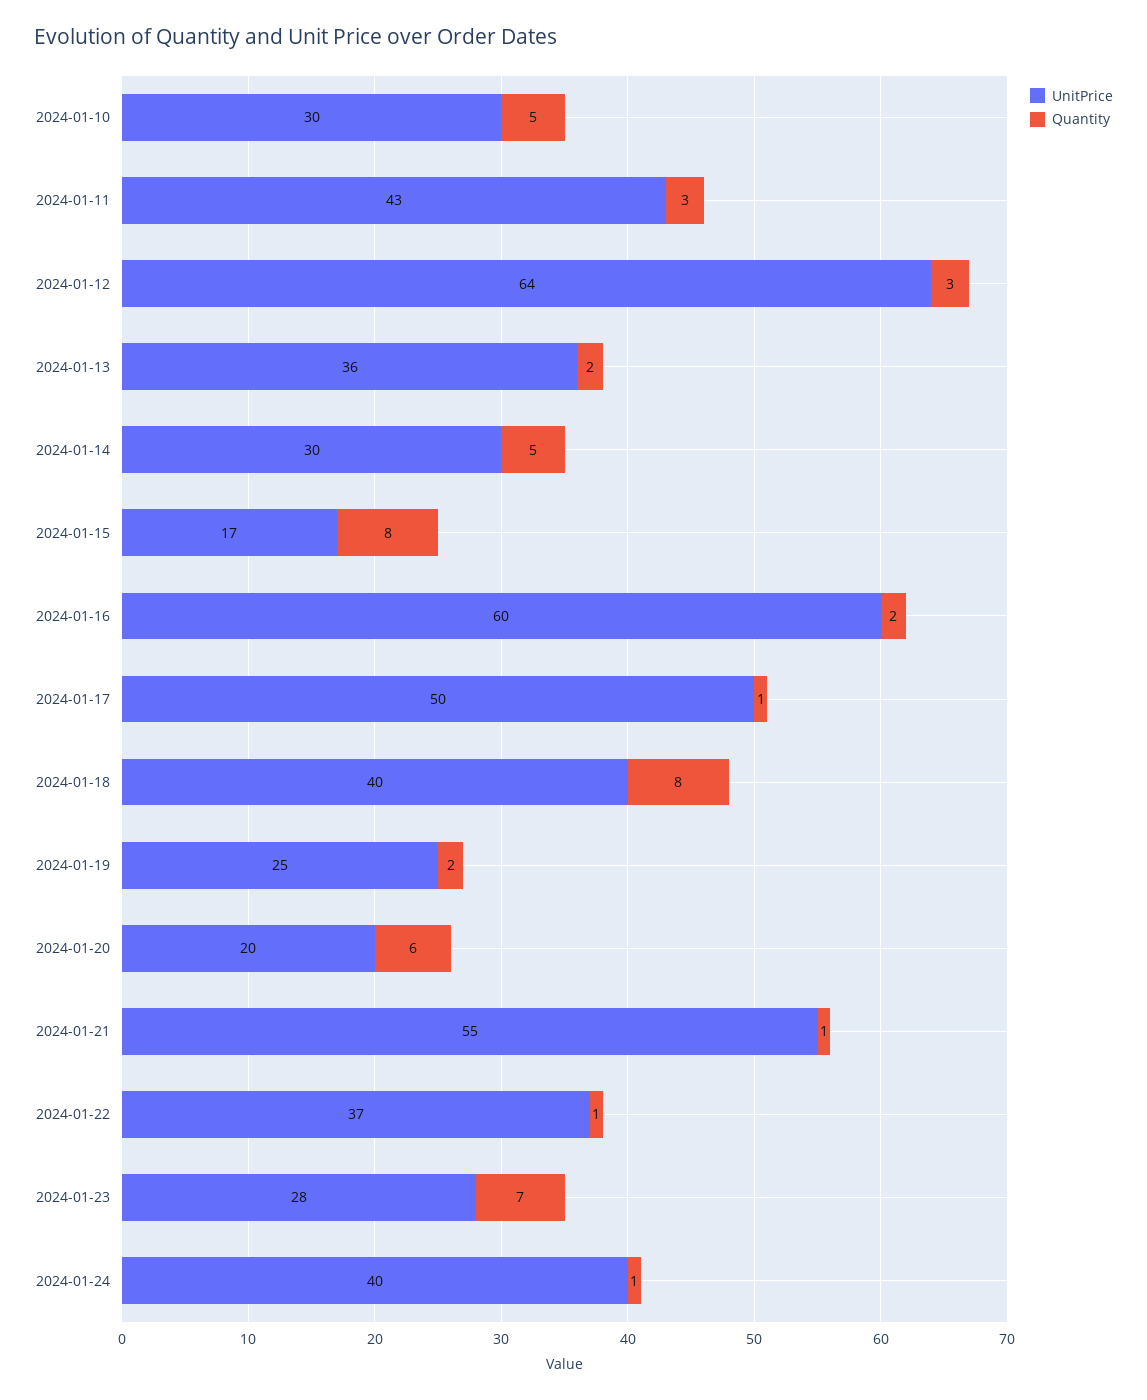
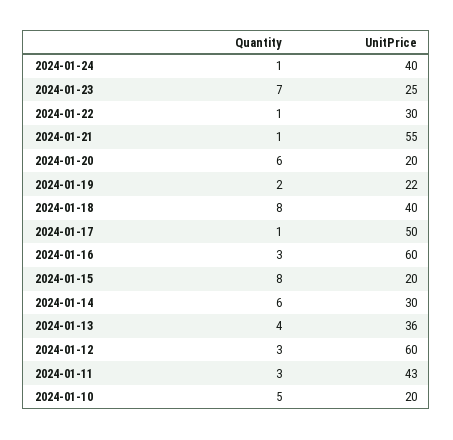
  {
    "UnitPrice": {
-     "2024-01-10": 30,
+     "2024-01-10": 20,
      "2024-01-11": 43,
-     "2024-01-12": 64,
+     "2024-01-12": 60,
      "2024-01-13": 36,
      "2024-01-14": 30,
-     "2024-01-15": 17,
+     "2024-01-15": 20,
      "2024-01-16": 60,
      "2024-01-17": 50,
      "2024-01-18": 40,
-     "2024-01-19": 25,
+     "2024-01-19": 22,
      "2024-01-20": 20,
      "2024-01-21": 55,
-     "2024-01-22": 37,
+     "2024-01-22": 30,
-     "2024-01-23": 28,
+     "2024-01-23": 25,
      "2024-01-24": 40
    },
    "Quantity": {
      "2024-01-10": 5,
      "2024-01-11": 3,
      "2024-01-12": 3,
-     "2024-01-13": 2,
+     "2024-01-13": 4,
-     "2024-01-14": 5,
+     "2024-01-14": 6,
      "2024-01-15": 8,
-     "2024-01-16": 2,
+     "2024-01-16": 3,
      "2024-01-17": 1,
      "2024-01-18": 8,
      "2024-01-19": 2,
      "2024-01-20": 6,
      "2024-01-21": 1,
      "2024-01-22": 1,
      "2024-01-23": 7,
      "2024-01-24": 1
    }
  }

